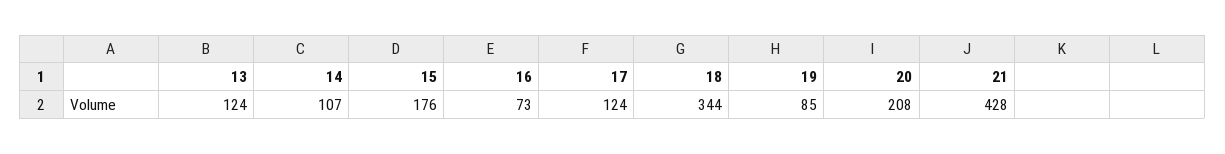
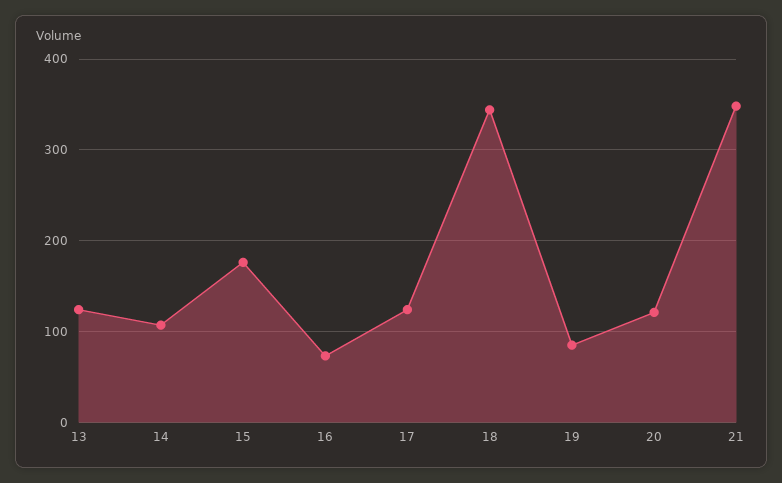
  {
    "13": 124,
    "14": 107,
    "15": 176,
    "16": 73,
    "17": 124,
    "18": 344,
    "19": 85,
-   "20": 208,
+   "20": 120,
-   "21": 428
+   "21": 350
  }

